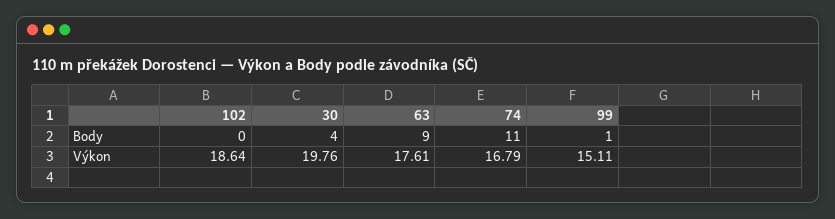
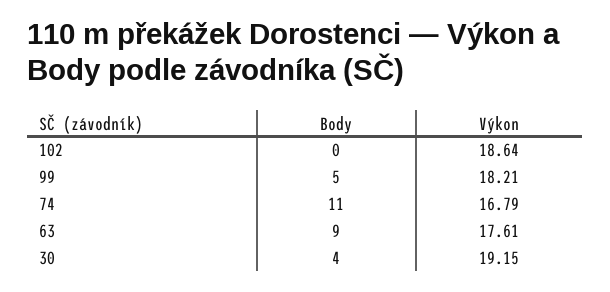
  {
    "102": {
      "Body": 0,
      "Výkon": 18.64
    },
    "30": {
      "Body": 4,
-     "Výkon": 19.76
+     "Výkon": 19.15
    },
    "63": {
      "Body": 9,
      "Výkon": 17.61
    },
    "74": {
      "Body": 11,
      "Výkon": 16.79
    },
    "99": {
-     "Body": 1,
+     "Body": 5,
-     "Výkon": 15.11
+     "Výkon": 18.21
    }
  }

